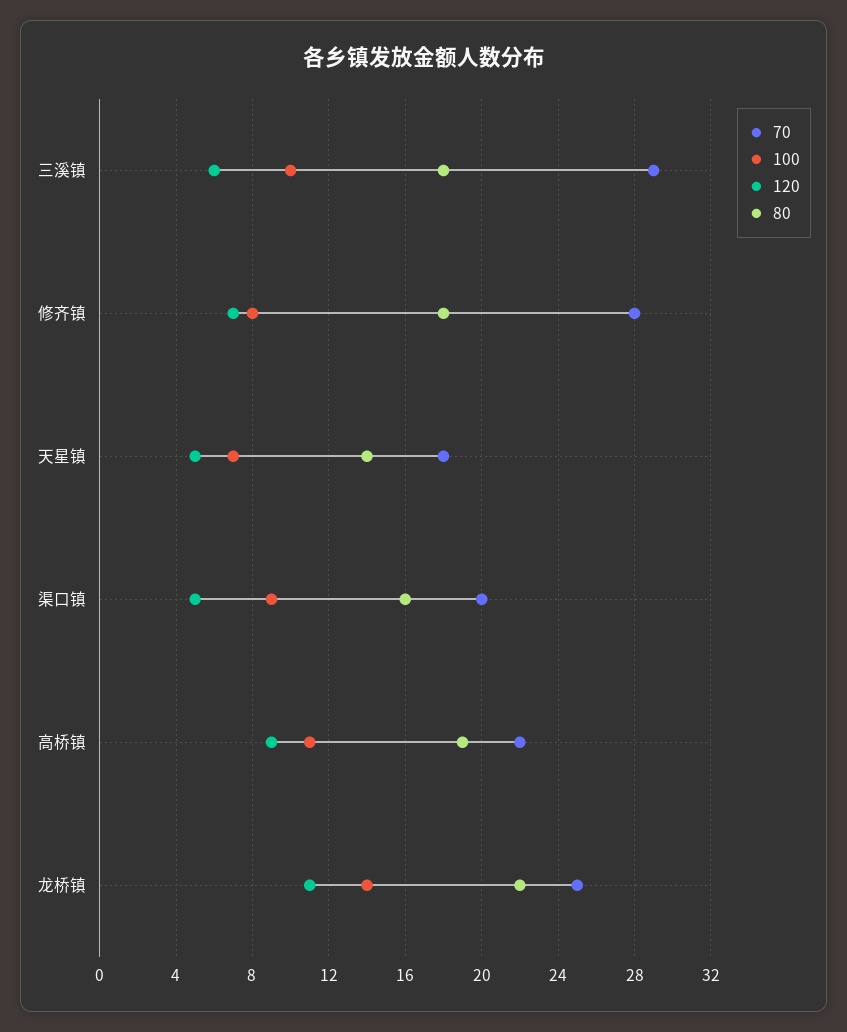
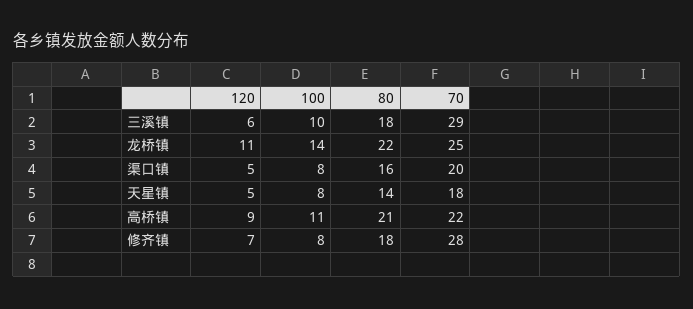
  {
    "70": {
      "三溪镇": 29,
      "修齐镇": 28,
      "天星镇": 18,
      "渠口镇": 20,
      "高桥镇": 22,
      "龙桥镇": 25
    },
    "100": {
      "三溪镇": 10,
      "修齐镇": 8,
-     "天星镇": 7,
+     "天星镇": 8,
-     "渠口镇": 9,
+     "渠口镇": 8,
      "高桥镇": 11,
      "龙桥镇": 14
    },
    "120": {
      "三溪镇": 6,
      "修齐镇": 7,
      "天星镇": 5,
      "渠口镇": 5,
      "高桥镇": 9,
      "龙桥镇": 11
    },
    "80": {
      "三溪镇": 18,
      "修齐镇": 18,
      "天星镇": 14,
      "渠口镇": 16,
-     "高桥镇": 19,
+     "高桥镇": 21,
      "龙桥镇": 22
    }
  }

